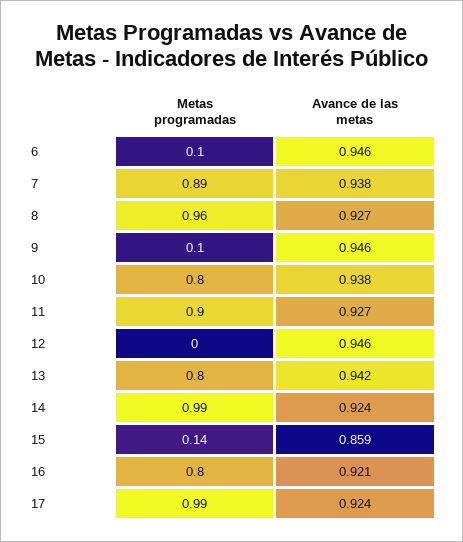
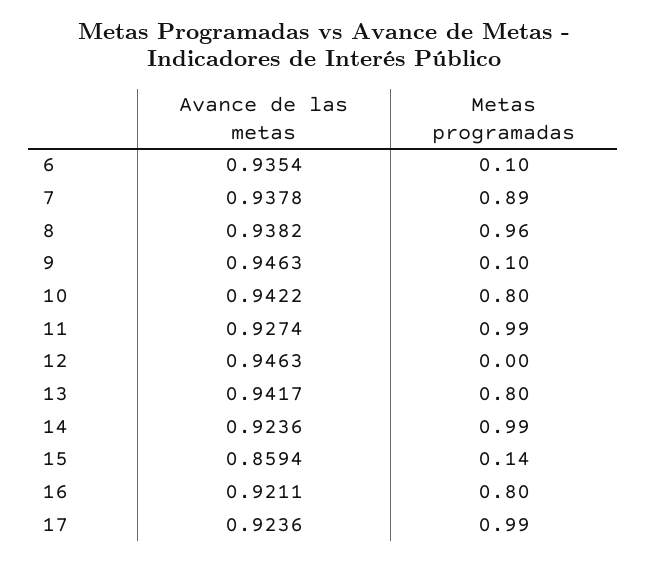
  {
    "Metas programadas": {
      "6": 0.1,
      "7": 0.89,
      "8": 0.96,
      "9": 0.1,
      "10": 0.8,
-     "11": 0.9,
+     "11": 0.99,
      "12": 0,
      "13": 0.8,
      "14": 0.99,
      "15": 0.14,
      "16": 0.8,
      "17": 0.99
    },
    "Avance de las metas": {
-     "6": 0.946,
+     "6": 0.9354,
      "7": 0.9378,
-     "8": 0.927,
+     "8": 0.9382,
      "9": 0.9463,
-     "10": 0.938,
+     "10": 0.9422,
      "11": 0.9274,
      "12": 0.9463,
      "13": 0.9417,
      "14": 0.9236,
      "15": 0.8594,
      "16": 0.9211,
      "17": 0.9236
    }
  }

